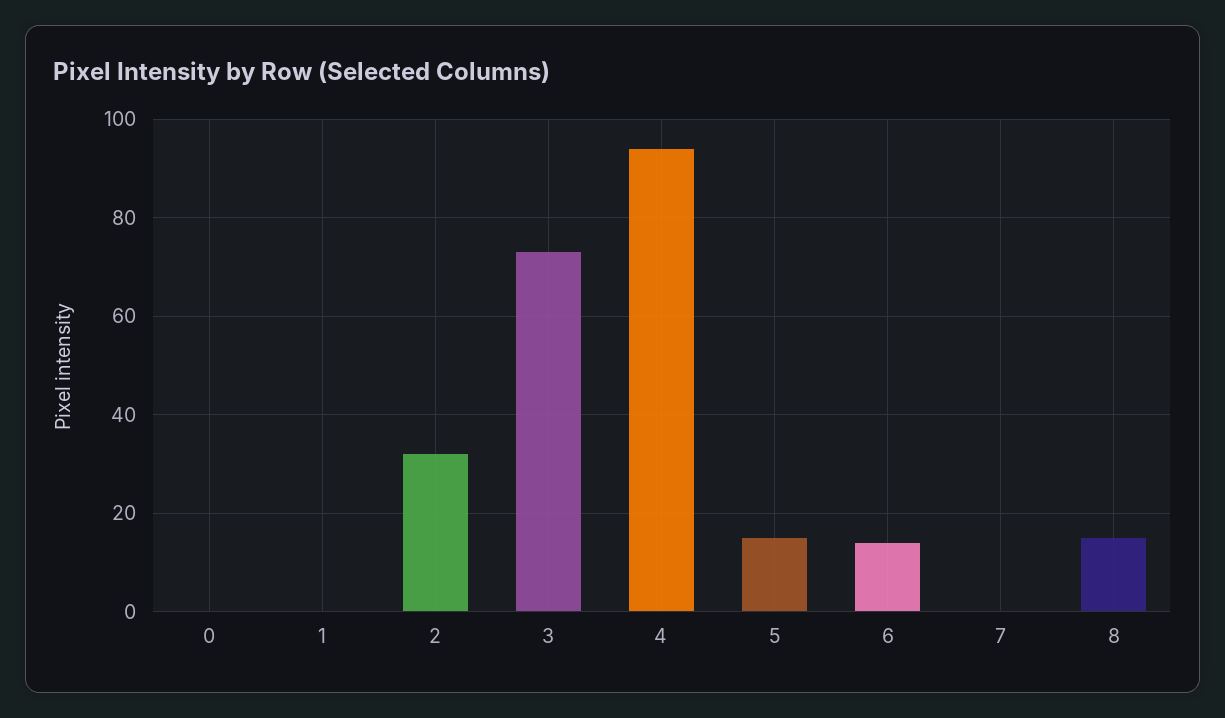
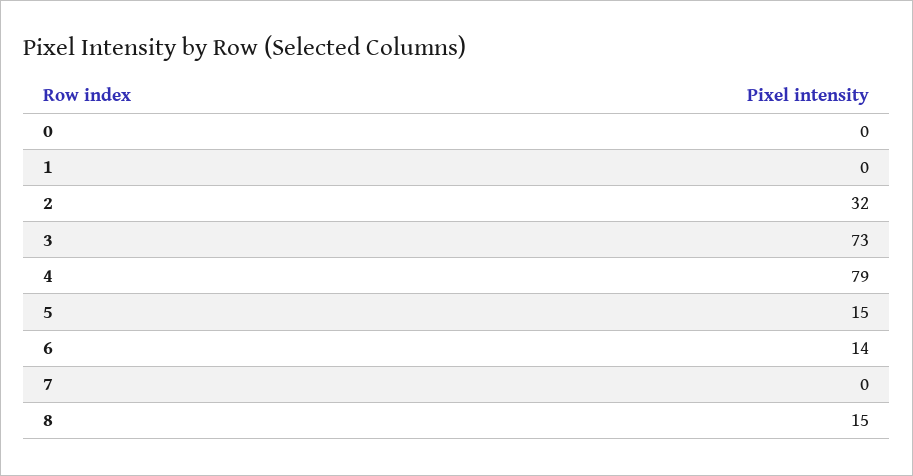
  {
    "0": 0,
    "1": 0,
    "2": 32,
    "3": 73,
-   "4": 95,
+   "4": 79,
    "5": 15,
    "6": 14,
    "7": 0,
    "8": 15
  }

